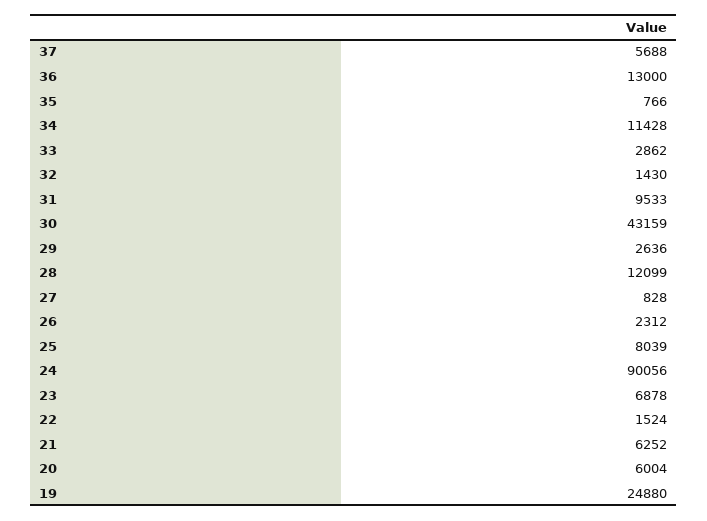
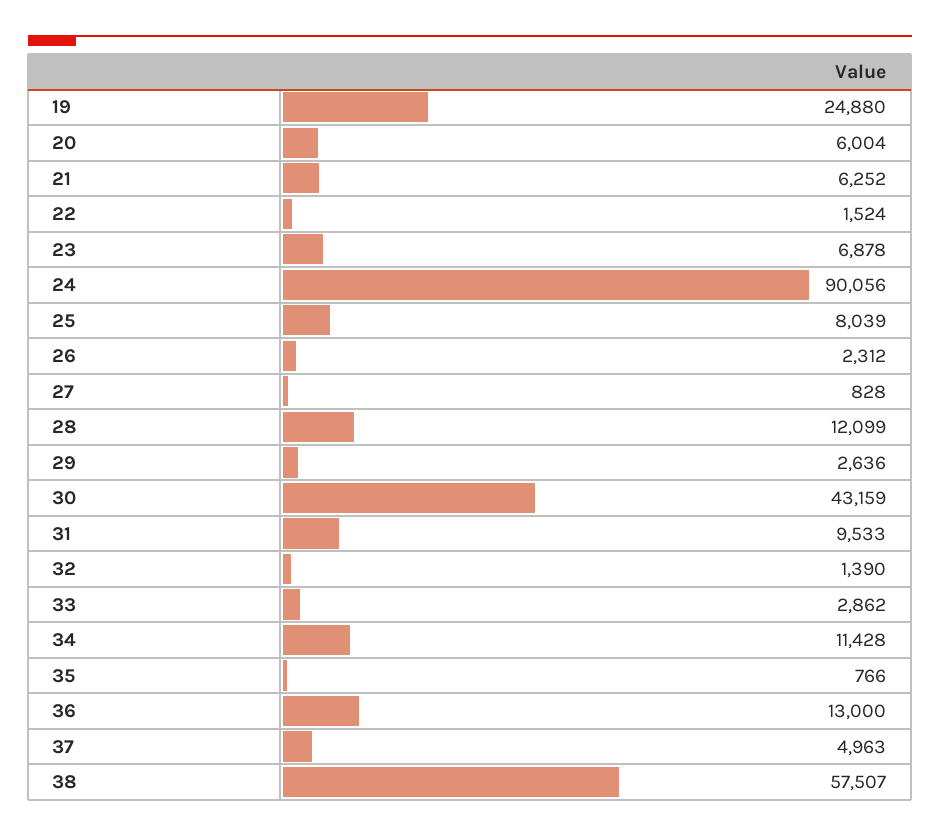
  {
-   "37": 5688,
+   "37": 4963,
    "36": 13000,
    "35": 766,
    "34": 11428,
    "33": 2862,
-   "32": 1430,
+   "32": 1390,
    "31": 9533,
    "30": 43159,
    "29": 2636,
    "28": 12099,
    "27": 828,
    "26": 2312,
    "25": 8039,
    "24": 90056,
    "23": 6878,
    "22": 1524,
    "21": 6252,
    "20": 6004,
-   "19": 24880
+   "19": 24880,
+   "38": 57507
  }

